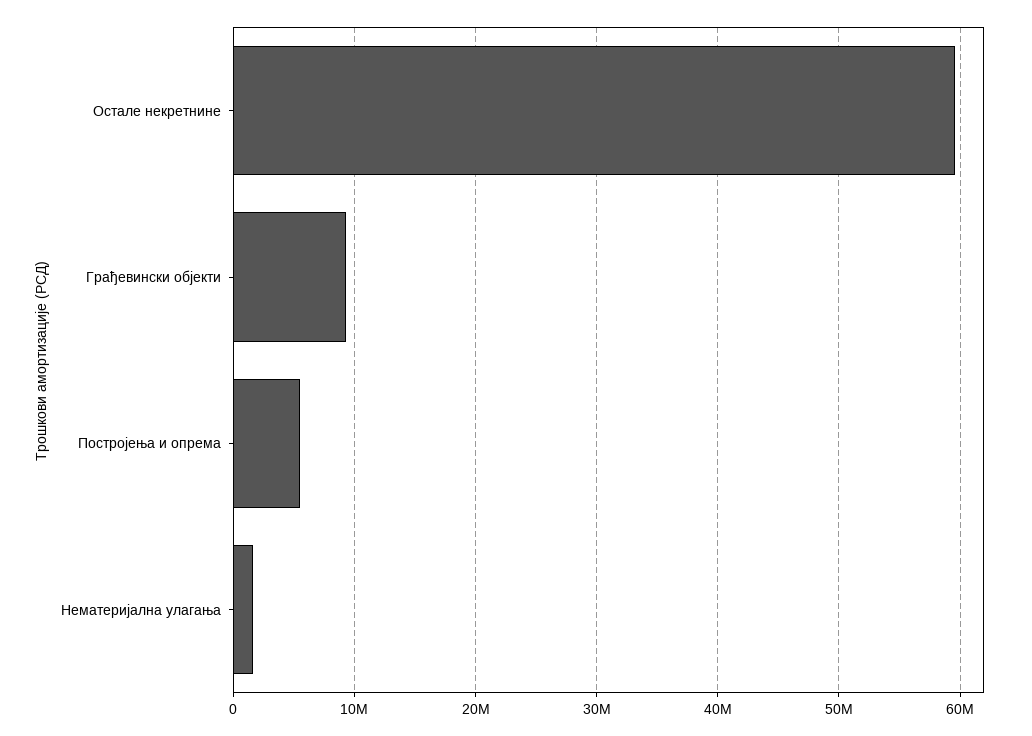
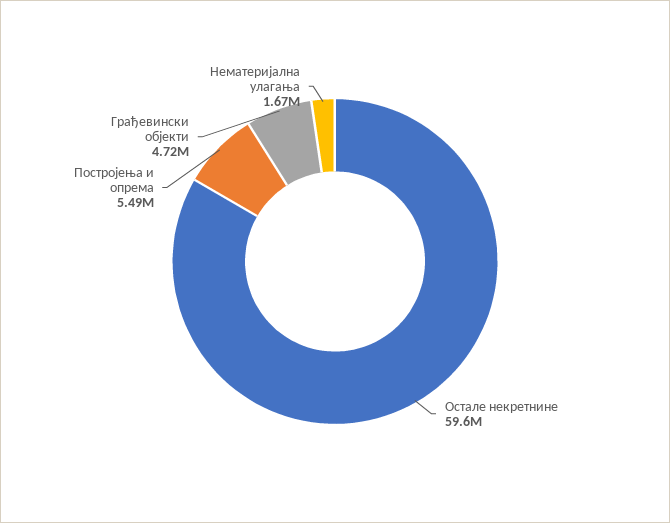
  {
    "Остале некретнине": 59600000,
-   "Грађевински објекти": 9000000,
+   "Грађевински објекти": 4720000,
    "Постројења и опрема": 5490000,
    "Нематеријална улагања": 1670000
  }

